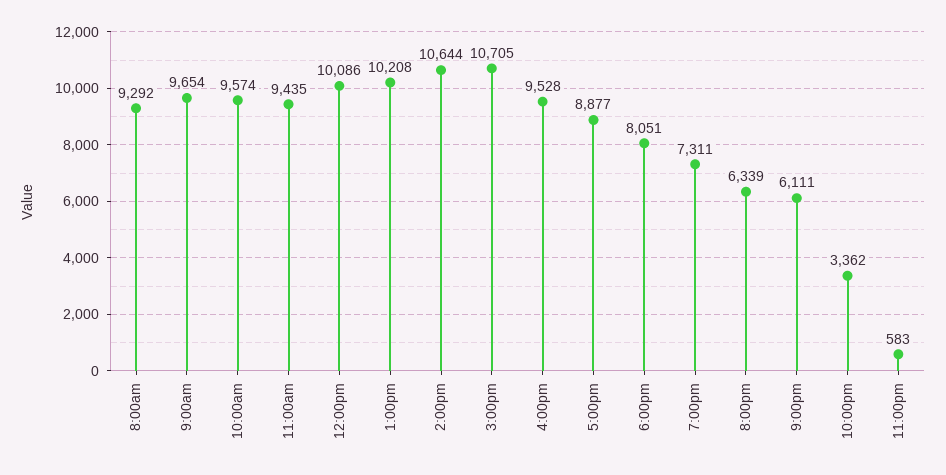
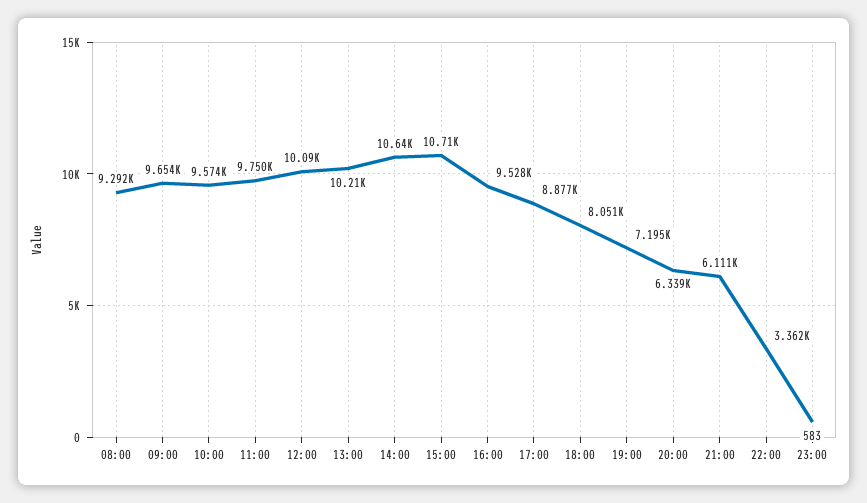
  {
    "8:00am": 9292,
    "9:00am": 9654,
    "10:00am": 9574,
-   "11:00am": 9435,
+   "11:00am": 9750,
    "12:00pm": 10086,
    "1:00pm": 10208,
    "2:00pm": 10644,
    "3:00pm": 10705,
    "4:00pm": 9528,
    "5:00pm": 8877,
    "6:00pm": 8051,
-   "7:00pm": 7311,
+   "7:00pm": 7195,
    "8:00pm": 6339,
    "9:00pm": 6111,
    "10:00pm": 3362,
    "11:00pm": 583
  }

